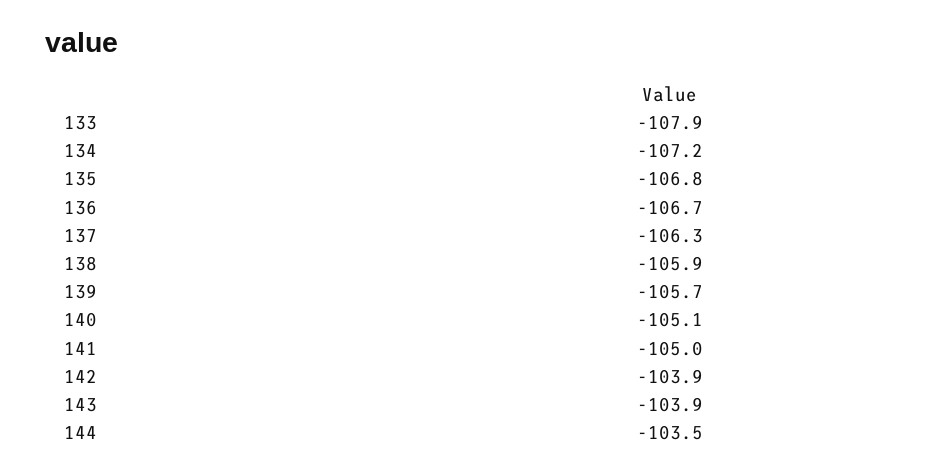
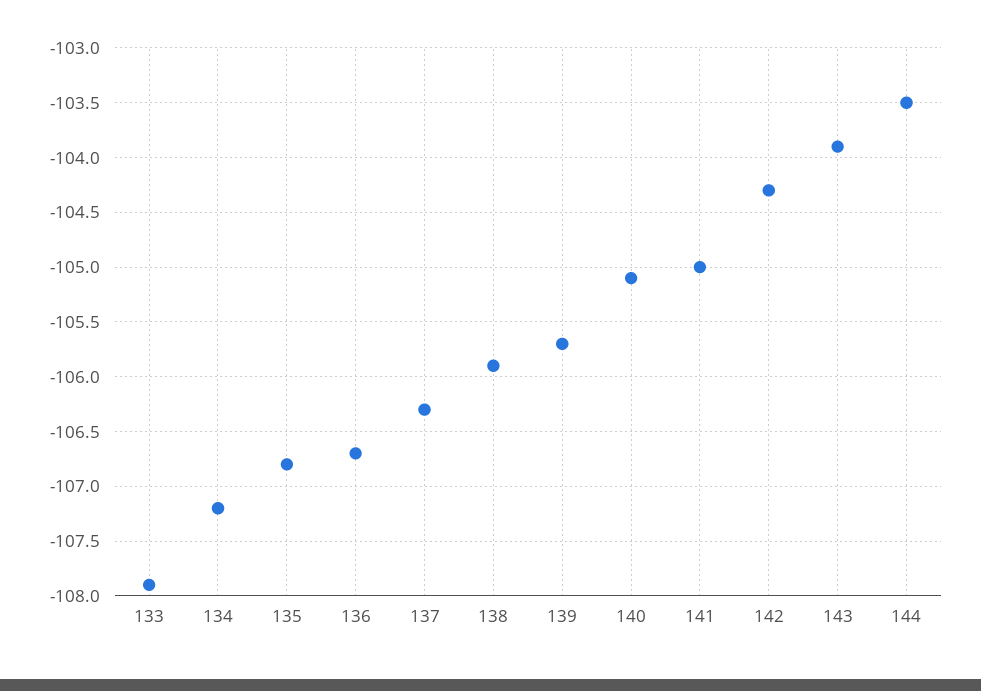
  {
    "133": -107.9,
    "134": -107.2,
    "135": -106.8,
    "136": -106.7,
    "137": -106.3,
    "138": -105.9,
    "139": -105.7,
    "140": -105.1,
    "141": -105,
-   "142": -103.9,
+   "142": -104.3,
    "143": -103.9,
    "144": -103.5
  }

